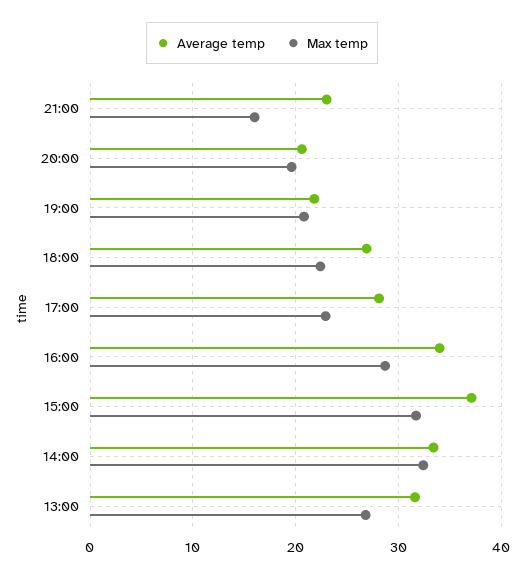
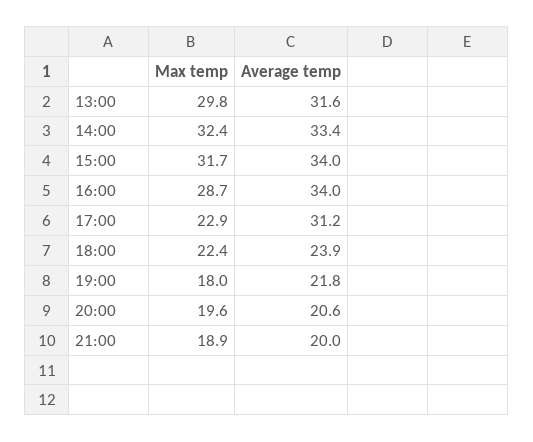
  {
    "Average temp": {
-     "21:00": 23,
+     "21:00": 20,
      "20:00": 20.6,
      "19:00": 21.8,
-     "18:00": 27,
+     "18:00": 23.9,
-     "17:00": 28,
+     "17:00": 31.2,
      "16:00": 34,
-     "15:00": 37,
+     "15:00": 34,
      "14:00": 33.4,
      "13:00": 31.6
    },
    "Max temp": {
-     "21:00": 16,
+     "21:00": 18.9,
      "20:00": 19.6,
-     "19:00": 21,
+     "19:00": 18,
      "18:00": 22.4,
      "17:00": 22.9,
      "16:00": 28.7,
      "15:00": 31.7,
      "14:00": 32.4,
-     "13:00": 27
+     "13:00": 29.8
    }
  }

